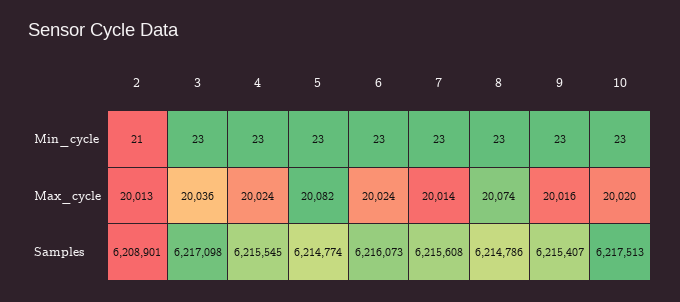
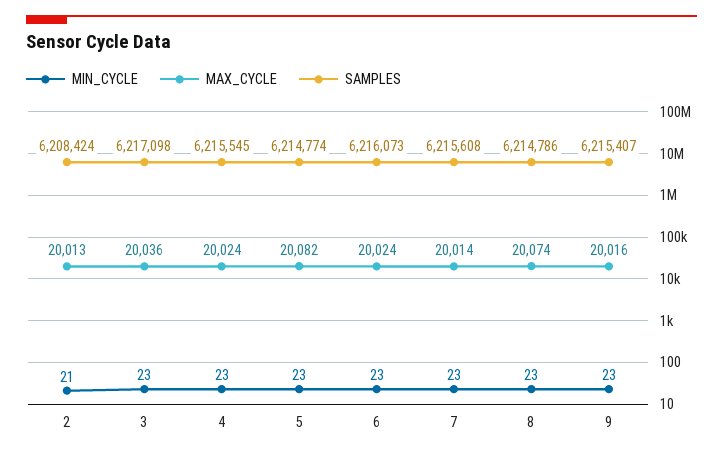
  {
    "Min_cycle": {
      "2": 21,
      "3": 23,
      "4": 23,
      "5": 23,
      "6": 23,
      "7": 23,
      "8": 23,
-     "9": 23,
+     "9": 23
-     "10": 23
    },
    "Max_cycle": {
      "2": 20013,
      "3": 20036,
      "4": 20024,
      "5": 20082,
      "6": 20024,
      "7": 20014,
      "8": 20074,
-     "9": 20016,
+     "9": 20016
-     "10": 20020
    },
    "Samples": {
-     "2": 6208901,
+     "2": 6208424,
      "3": 6217098,
      "4": 6215545,
      "5": 6214774,
      "6": 6216073,
      "7": 6215608,
      "8": 6214786,
-     "9": 6215407,
+     "9": 6215407
-     "10": 6217513
    }
  }

